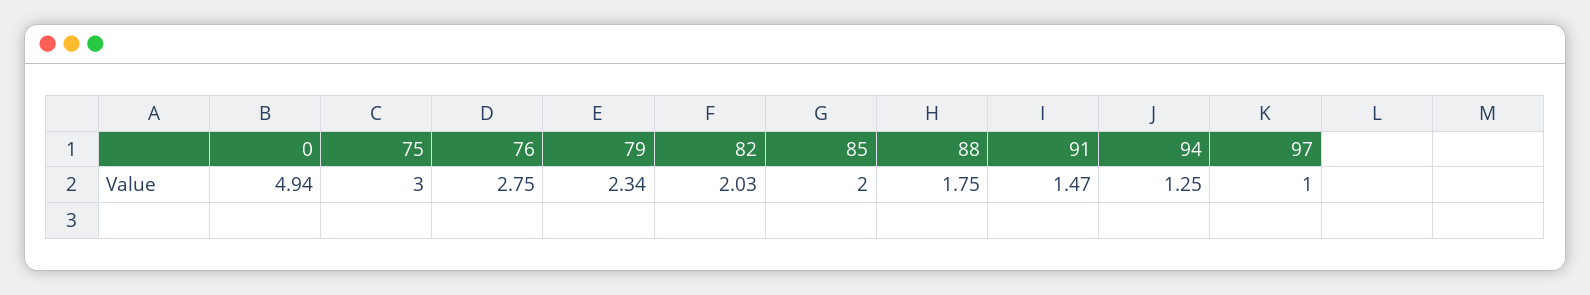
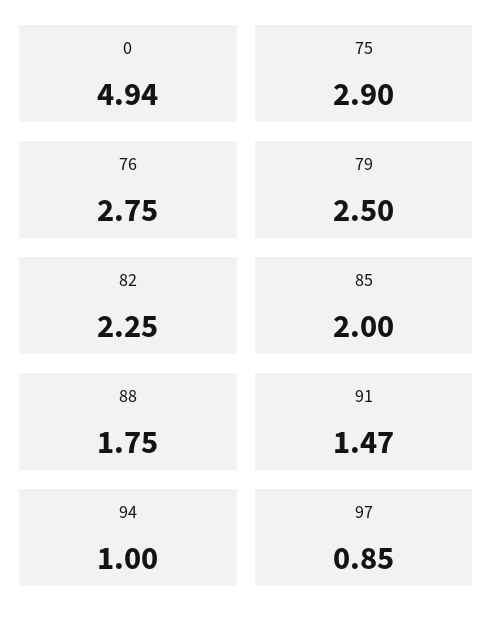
  {
    "0": 4.94,
-   "75": 3,
+   "75": 2.9,
    "76": 2.75,
-   "79": 2.34,
+   "79": 2.5,
-   "82": 2.03,
+   "82": 2.25,
    "85": 2,
    "88": 1.75,
    "91": 1.47,
-   "94": 1.25,
+   "94": 1,
-   "97": 1
+   "97": 0.85
  }

